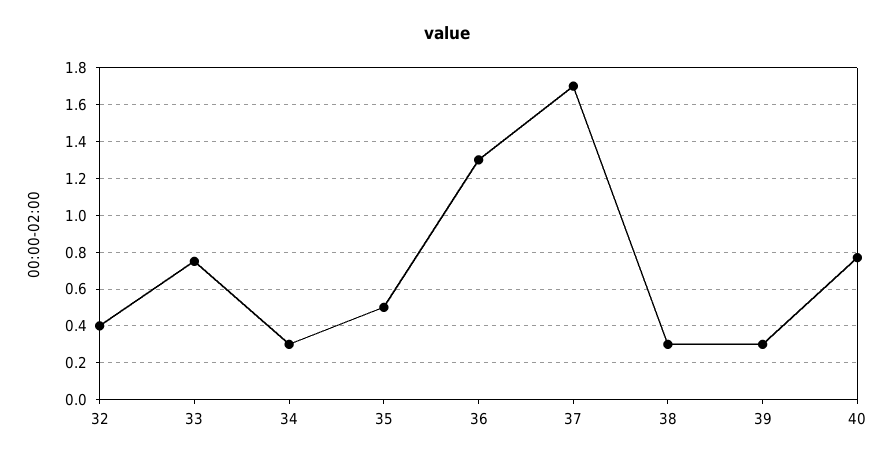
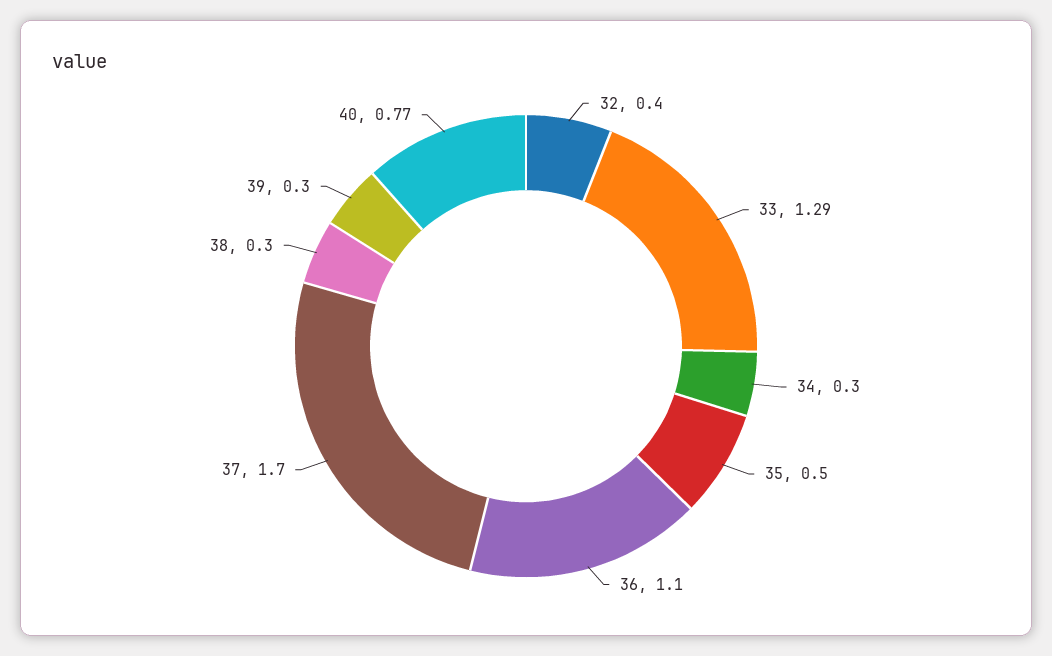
  {
    "32": 0.4,
-   "33": 0.75,
+   "33": 1.29,
    "34": 0.3,
    "35": 0.5,
-   "36": 1.3,
+   "36": 1.1,
    "37": 1.7,
    "38": 0.3,
    "39": 0.3,
    "40": 0.77
  }

